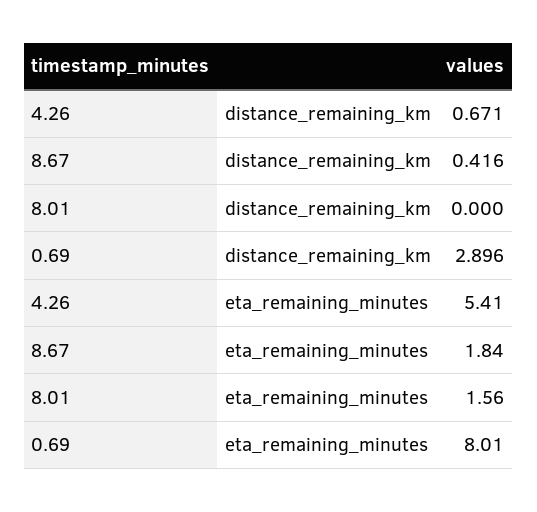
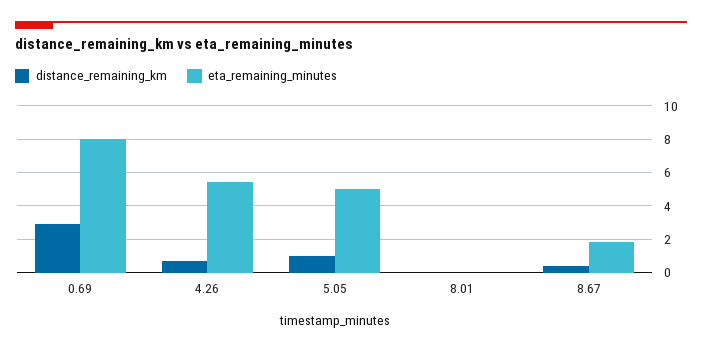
  {
    "distance_remaining_km": {
      "4.26": 0.671,
      "8.67": 0.416,
      "8.01": 0,
-     "0.69": 2.896
+     "0.69": 2.896,
+     "5.05": 1
    },
    "eta_remaining_minutes": {
      "4.26": 5.41,
      "8.67": 1.84,
-     "8.01": 1.56,
+     "8.01": 0,
-     "0.69": 8.01
+     "0.69": 8.01,
+     "5.05": 5
    }
  }

